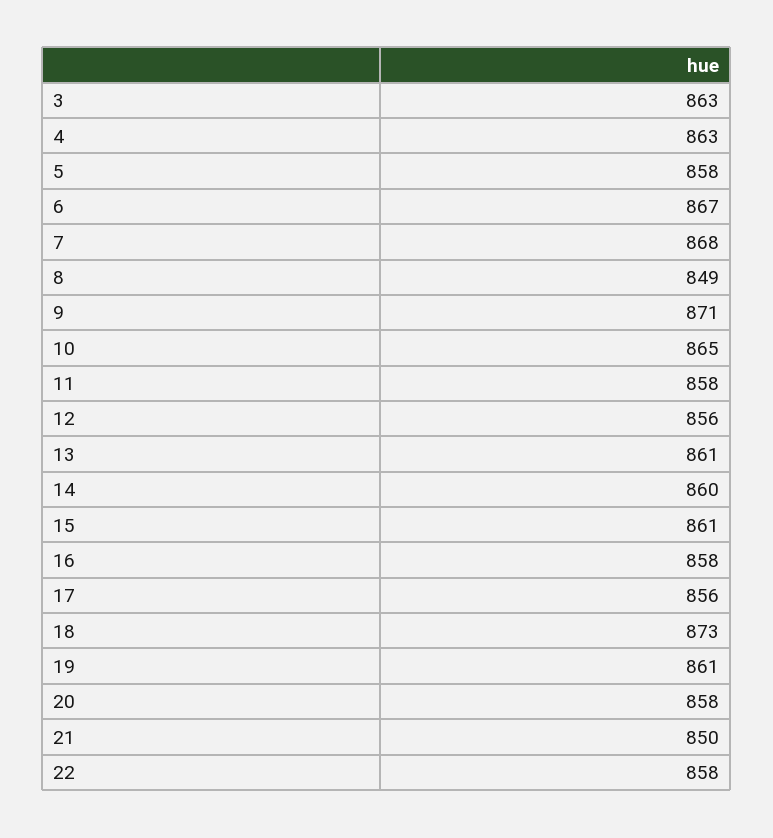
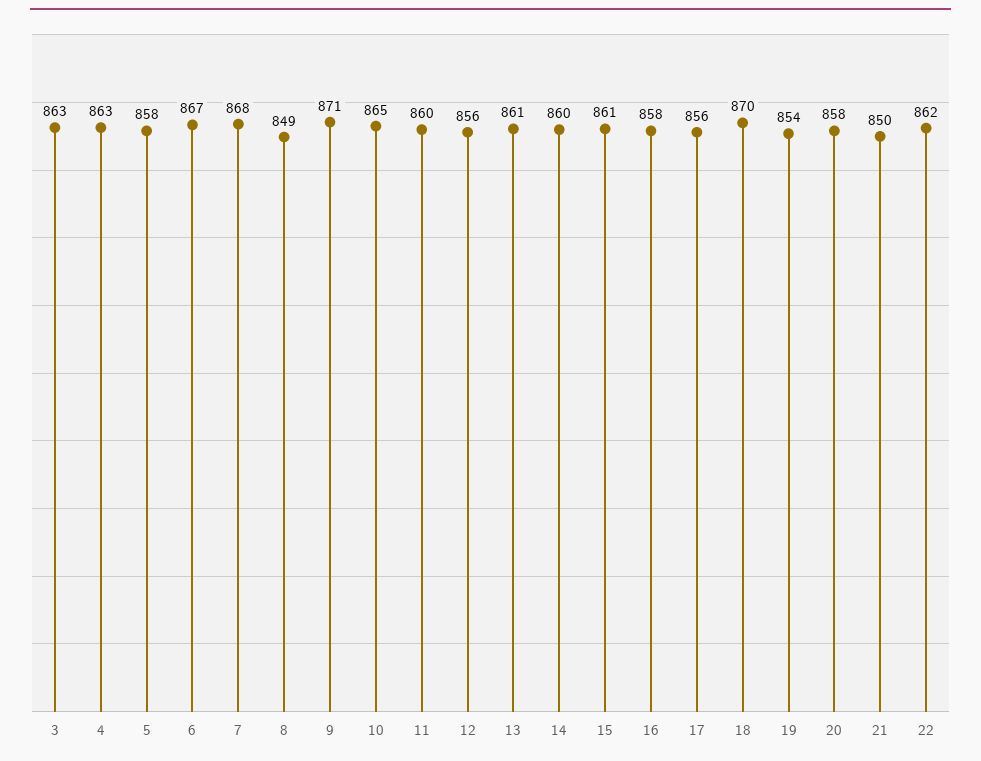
  {
    "3": 863,
    "4": 863,
    "5": 858,
    "6": 867,
    "7": 868,
    "8": 849,
    "9": 871,
    "10": 865,
-   "11": 858,
+   "11": 860,
    "12": 856,
    "13": 861,
    "14": 860,
    "15": 861,
    "16": 858,
    "17": 856,
-   "18": 873,
+   "18": 870,
-   "19": 861,
+   "19": 854,
    "20": 858,
    "21": 850,
-   "22": 858
+   "22": 862
  }

